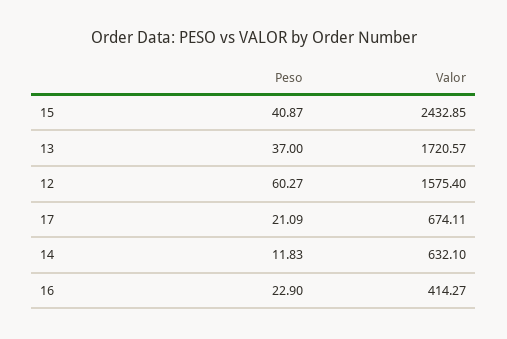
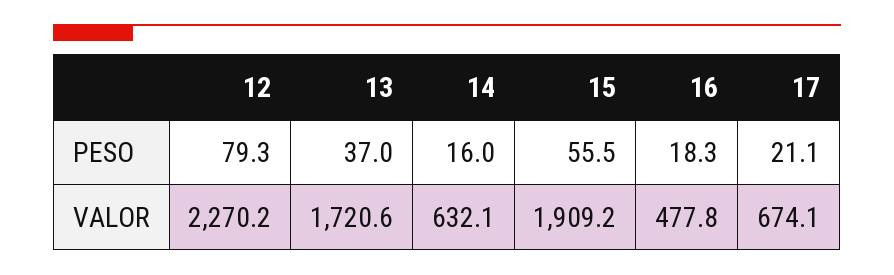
  {
    "Peso": {
-     "15": 40.87,
+     "15": 55.5,
      "13": 37,
-     "12": 60.27,
+     "12": 79.3,
      "17": 21.09,
-     "14": 11.83,
+     "14": 16,
-     "16": 22.9
+     "16": 18.3
    },
    "Valor": {
-     "15": 2432.85,
+     "15": 1909.2,
      "13": 1720.57,
-     "12": 1575.4,
+     "12": 2270.2,
      "17": 674.11,
      "14": 632.1,
-     "16": 414.27
+     "16": 477.8
    }
  }

